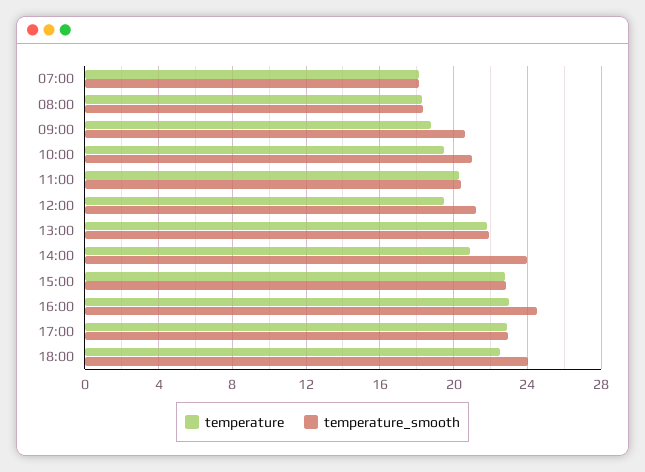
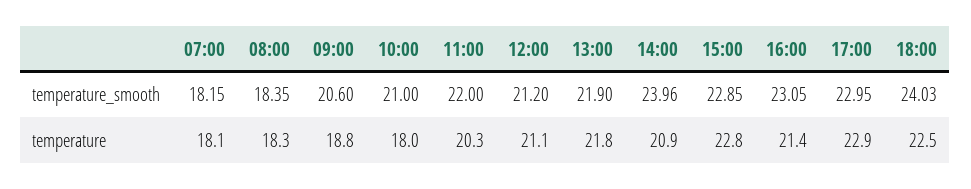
  {
    "temperature": {
      "07:00": 18.1,
      "08:00": 18.3,
      "09:00": 18.8,
-     "10:00": 19.5,
+     "10:00": 18,
      "11:00": 20.3,
-     "12:00": 19.5,
+     "12:00": 21.1,
      "13:00": 21.8,
      "14:00": 20.9,
      "15:00": 22.8,
-     "16:00": 23,
+     "16:00": 21.4,
      "17:00": 22.9,
      "18:00": 22.5
    },
    "temperature_smooth": {
      "07:00": 18.15,
      "08:00": 18.35,
      "09:00": 20.6,
      "10:00": 21,
-     "11:00": 20.5,
+     "11:00": 22,
      "12:00": 21.2,
      "13:00": 21.9,
      "14:00": 23.96,
      "15:00": 22.85,
-     "16:00": 24.5,
+     "16:00": 23.05,
      "17:00": 22.95,
      "18:00": 24.03
    }
  }

